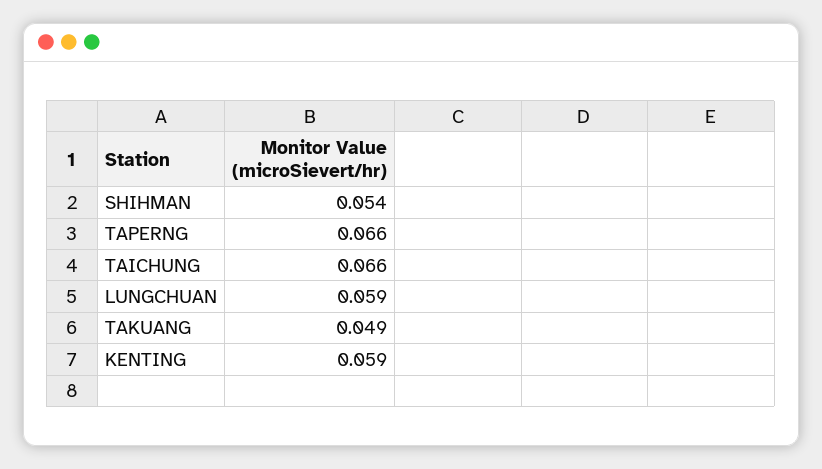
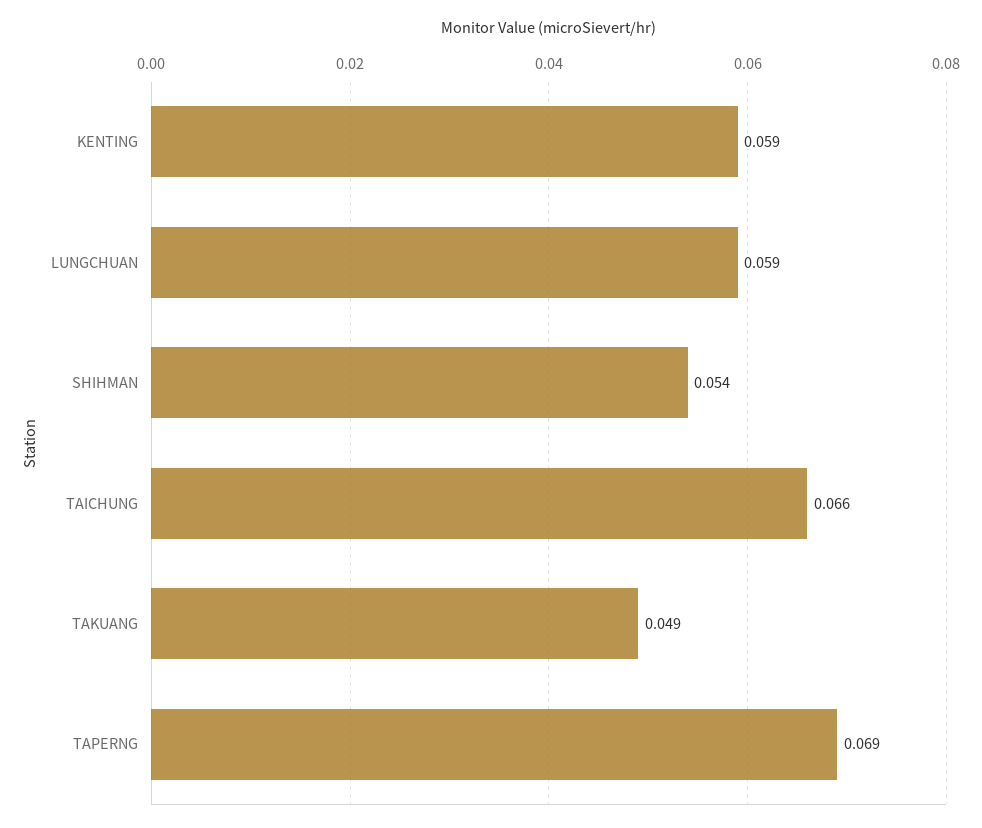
  {
    "SHIHMAN": 0.054,
-   "TAPERNG": 0.066,
+   "TAPERNG": 0.069,
    "TAICHUNG": 0.066,
    "LUNGCHUAN": 0.059,
    "TAKUANG": 0.049,
    "KENTING": 0.059
  }

